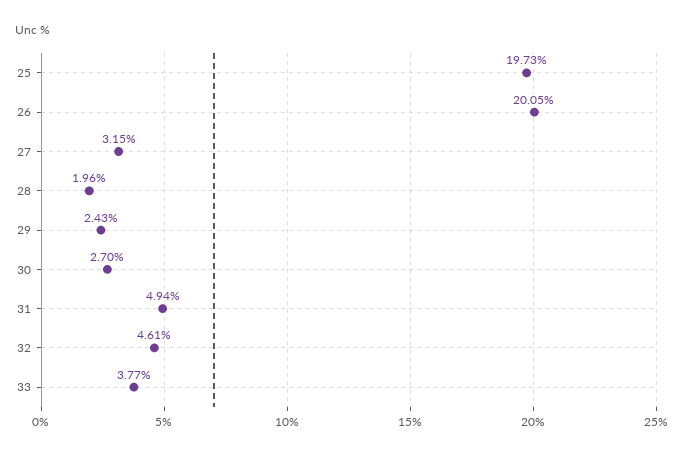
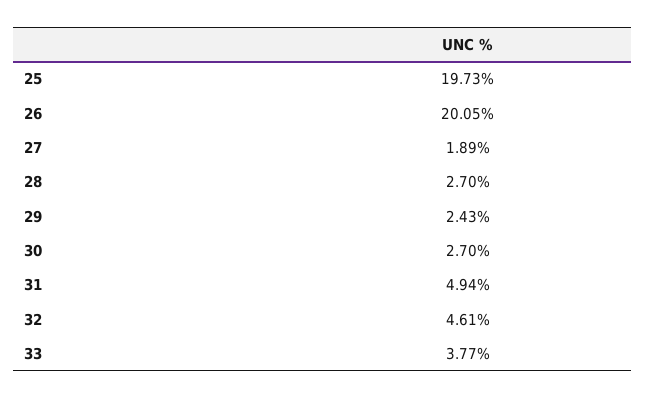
  {
    "25": 19.73,
    "26": 20.05,
-   "27": 3.15,
+   "27": 1.89,
-   "28": 1.96,
+   "28": 2.7,
    "29": 2.43,
    "30": 2.7,
    "31": 4.94,
    "32": 4.61,
    "33": 3.77
  }

